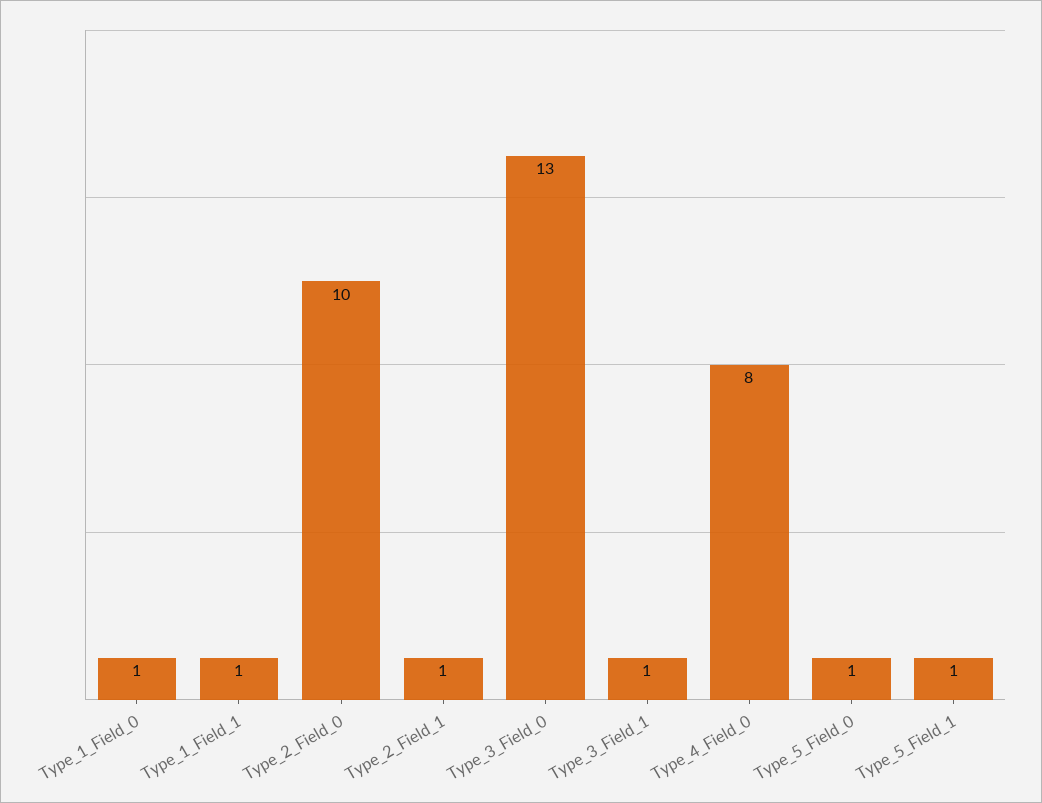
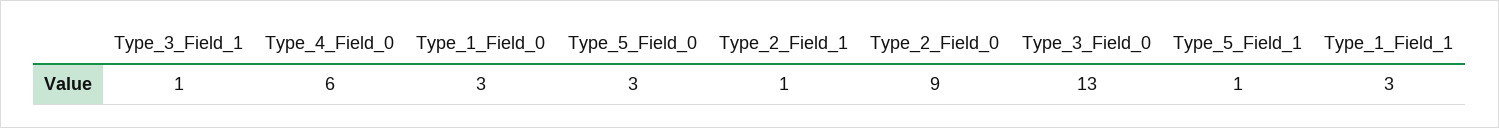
  {
-   "Type_1_Field_0": 1,
+   "Type_1_Field_0": 3,
-   "Type_1_Field_1": 1,
+   "Type_1_Field_1": 3,
-   "Type_2_Field_0": 10,
+   "Type_2_Field_0": 9,
    "Type_2_Field_1": 1,
    "Type_3_Field_0": 13,
    "Type_3_Field_1": 1,
-   "Type_4_Field_0": 8,
+   "Type_4_Field_0": 6,
-   "Type_5_Field_0": 1,
+   "Type_5_Field_0": 3,
    "Type_5_Field_1": 1
  }

